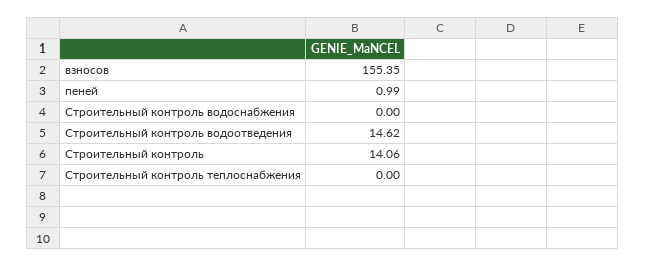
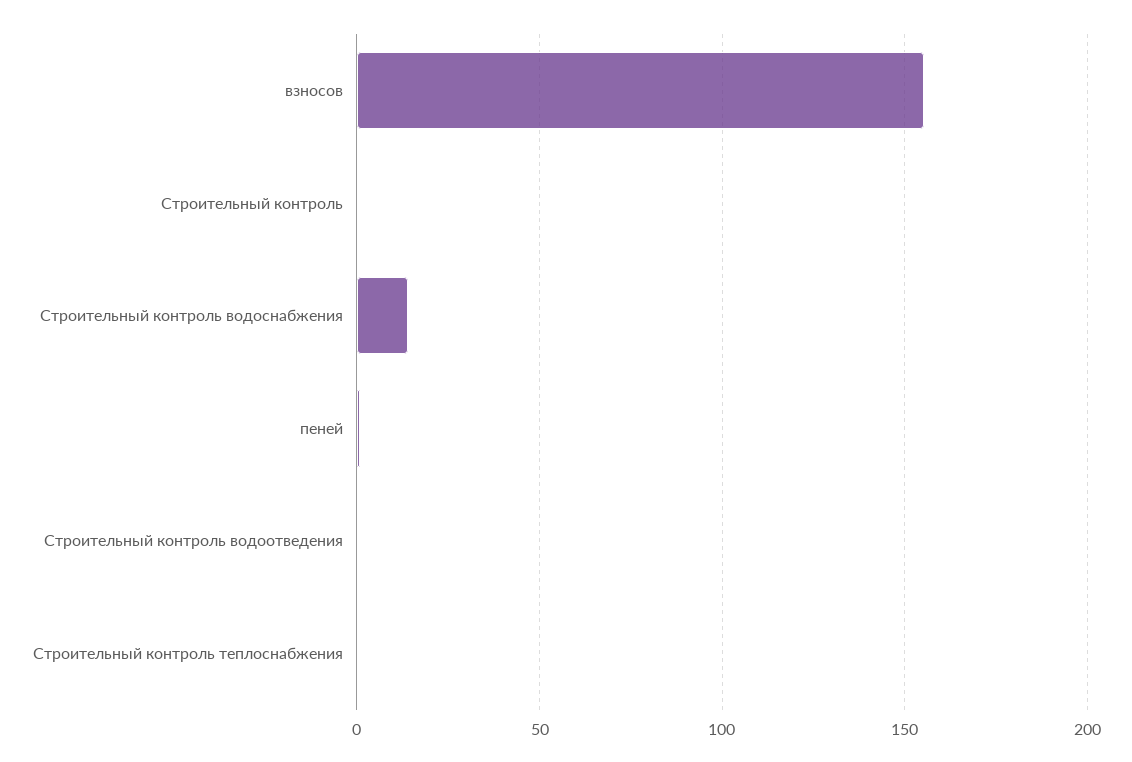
  {
    "взносов": 155.35,
    "пеней": 0.99,
-   "Строительный контроль водоснабжения": 0,
+   "Строительный контроль водоснабжения": 15,
-   "Строительный контроль водоотведения": 14.62,
+   "Строительный контроль водоотведения": 0,
-   "Строительный контроль": 14.06,
+   "Строительный контроль": 0,
    "Строительный контроль теплоснабжения": 0
  }

